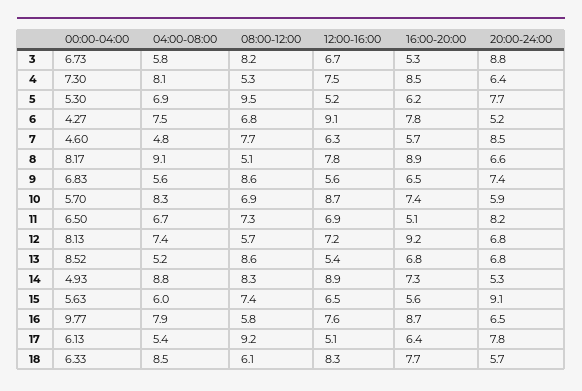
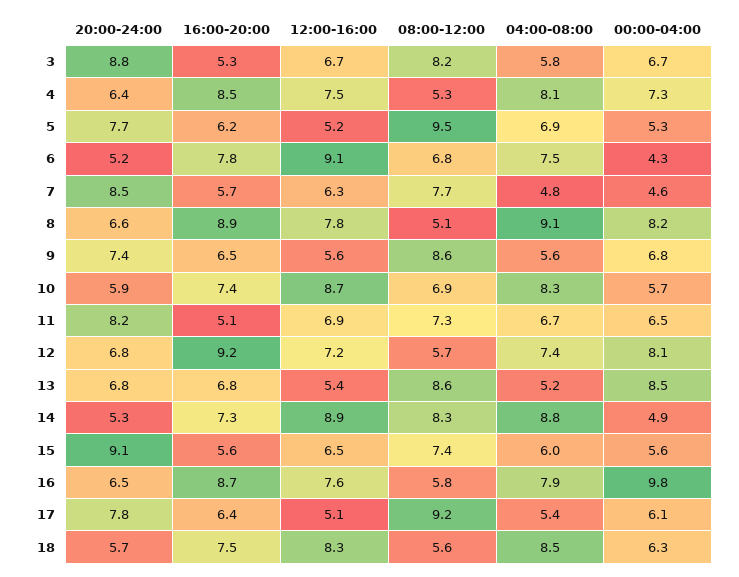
  {
    "00:00-04:00": {
      "3": 6.73,
      "4": 7.3,
      "5": 5.3,
      "6": 4.27,
      "7": 4.6,
      "8": 8.17,
      "9": 6.83,
      "10": 5.7,
      "11": 6.5,
      "12": 8.13,
      "13": 8.52,
      "14": 4.93,
      "15": 5.63,
      "16": 9.77,
      "17": 6.13,
      "18": 6.33
    },
    "04:00-08:00": {
      "3": 5.8,
      "4": 8.1,
      "5": 6.9,
      "6": 7.5,
      "7": 4.8,
      "8": 9.1,
      "9": 5.6,
      "10": 8.3,
      "11": 6.7,
      "12": 7.4,
      "13": 5.2,
      "14": 8.8,
      "15": 6,
      "16": 7.9,
      "17": 5.4,
      "18": 8.5
    },
    "08:00-12:00": {
      "3": 8.2,
      "4": 5.3,
      "5": 9.5,
      "6": 6.8,
      "7": 7.7,
      "8": 5.1,
      "9": 8.6,
      "10": 6.9,
      "11": 7.3,
      "12": 5.7,
      "13": 8.6,
      "14": 8.3,
      "15": 7.4,
      "16": 5.8,
      "17": 9.2,
-     "18": 6.1
+     "18": 5.6
    },
    "12:00-16:00": {
      "3": 6.7,
      "4": 7.5,
      "5": 5.2,
      "6": 9.1,
      "7": 6.3,
      "8": 7.8,
      "9": 5.6,
      "10": 8.7,
      "11": 6.9,
      "12": 7.2,
      "13": 5.4,
      "14": 8.9,
      "15": 6.5,
      "16": 7.6,
      "17": 5.1,
      "18": 8.3
    },
    "16:00-20:00": {
      "3": 5.3,
      "4": 8.5,
      "5": 6.2,
      "6": 7.8,
      "7": 5.7,
      "8": 8.9,
      "9": 6.5,
      "10": 7.4,
      "11": 5.1,
      "12": 9.2,
      "13": 6.8,
      "14": 7.3,
      "15": 5.6,
      "16": 8.7,
      "17": 6.4,
-     "18": 7.7
+     "18": 7.5
    },
    "20:00-24:00": {
      "3": 8.8,
      "4": 6.4,
      "5": 7.7,
      "6": 5.2,
      "7": 8.5,
      "8": 6.6,
      "9": 7.4,
      "10": 5.9,
      "11": 8.2,
      "12": 6.8,
      "13": 6.8,
      "14": 5.3,
      "15": 9.1,
      "16": 6.5,
      "17": 7.8,
      "18": 5.7
    }
  }

